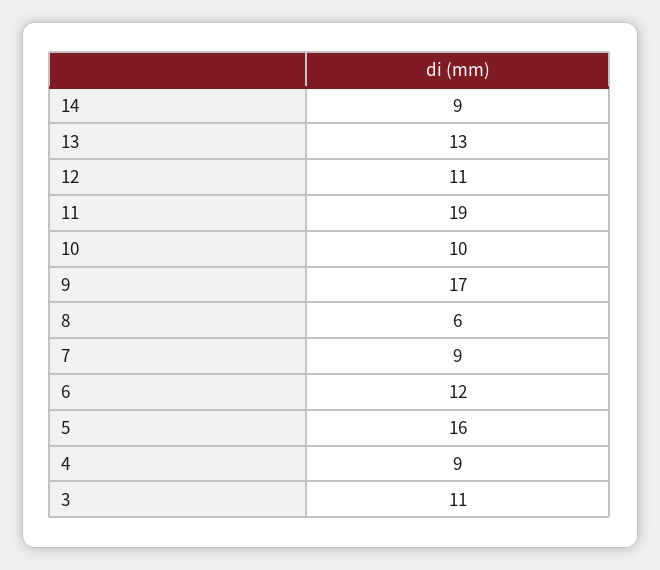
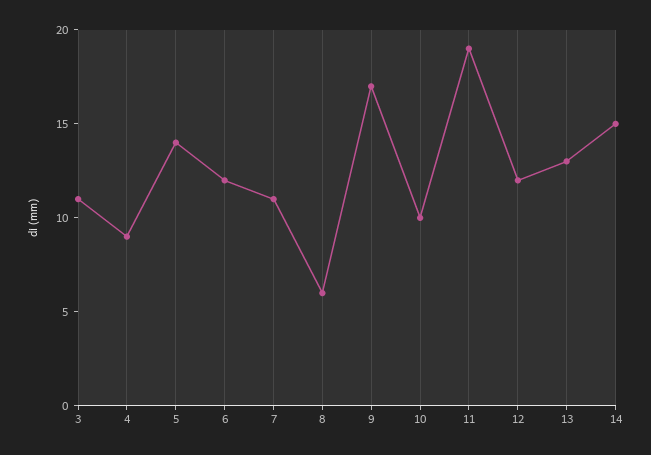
  {
-   "14": 9,
+   "14": 15,
    "13": 13,
-   "12": 11,
+   "12": 12,
    "11": 19,
    "10": 10,
    "9": 17,
    "8": 6,
-   "7": 9,
+   "7": 11,
    "6": 12,
-   "5": 16,
+   "5": 14,
    "4": 9,
    "3": 11
  }

